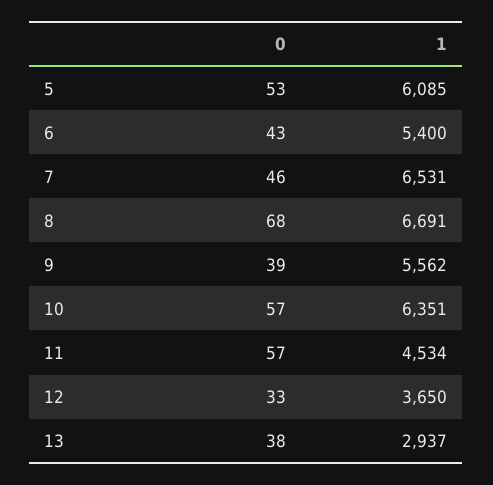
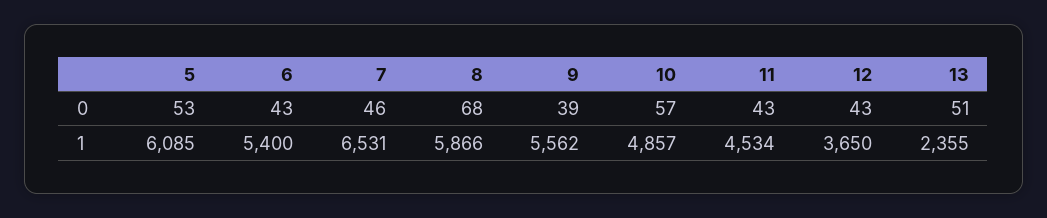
  {
    "0": {
      "5": 53,
      "6": 43,
      "7": 46,
      "8": 68,
      "9": 39,
      "10": 57,
-     "11": 57,
+     "11": 43,
-     "12": 33,
+     "12": 43,
-     "13": 38
+     "13": 51
    },
    "1": {
      "5": 6085,
      "6": 5400,
      "7": 6531,
-     "8": 6691,
+     "8": 5866,
      "9": 5562,
-     "10": 6351,
+     "10": 4857,
      "11": 4534,
      "12": 3650,
-     "13": 2937
+     "13": 2355
    }
  }

